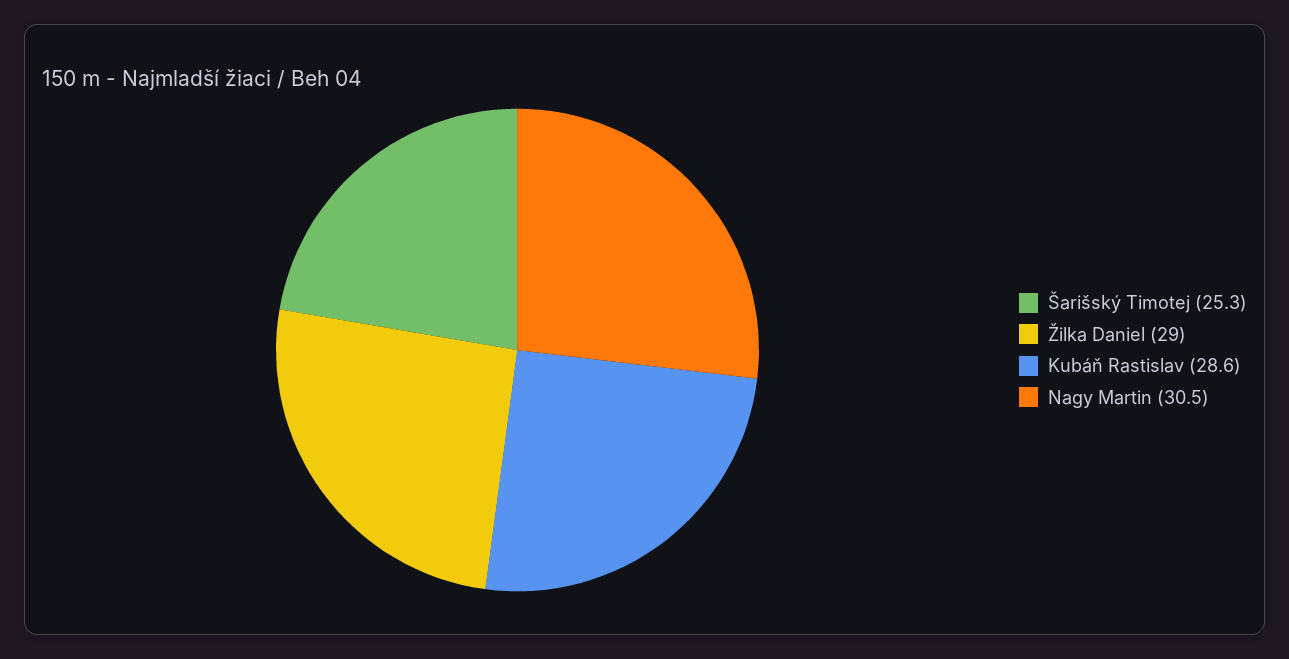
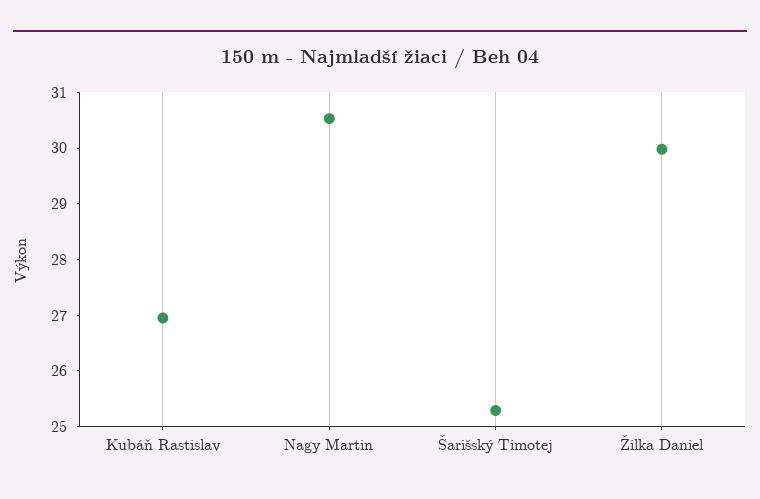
  {
    "Šarišský Timotej": 25.3,
-   "Žilka Daniel": 29,
+   "Žilka Daniel": 30,
-   "Kubáň Rastislav": 28.6,
+   "Kubáň Rastislav": 27,
    "Nagy Martin": 30.5
  }

